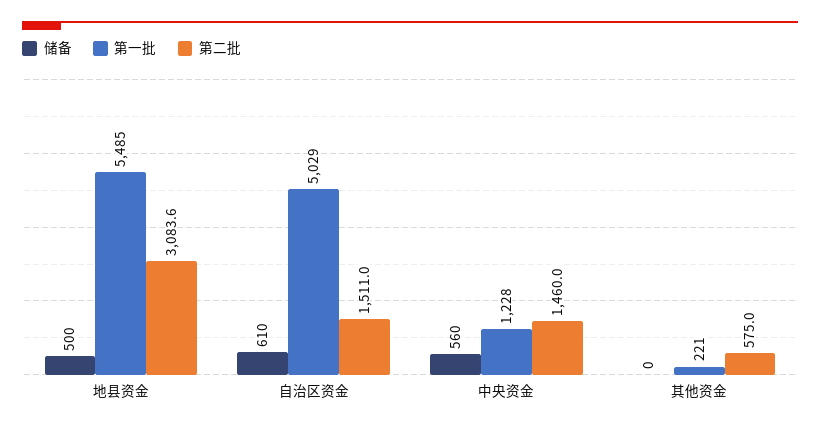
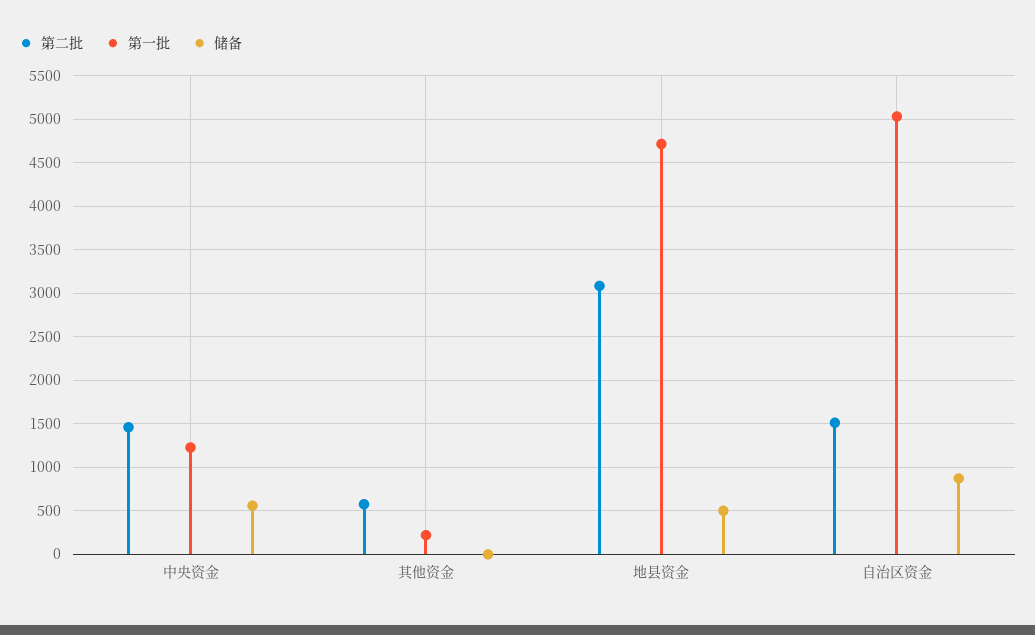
  {
    "储备": {
      "地县资金": 500,
-     "自治区资金": 610,
+     "自治区资金": 900,
      "中央资金": 560,
      "其他资金": 0
    },
    "第一批": {
-     "地县资金": 5485,
+     "地县资金": 4700,
      "自治区资金": 5029,
      "中央资金": 1228,
      "其他资金": 221
    },
    "第二批": {
      "地县资金": 3083.6,
      "自治区资金": 1511,
      "中央资金": 1460,
      "其他资金": 575
    }
  }

